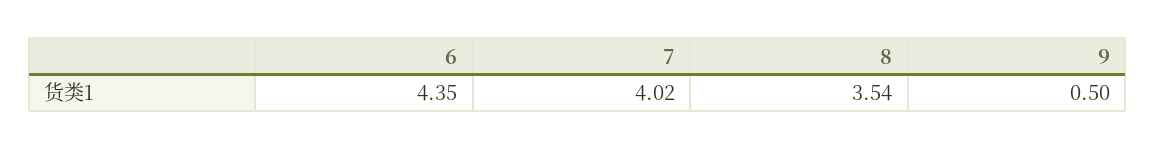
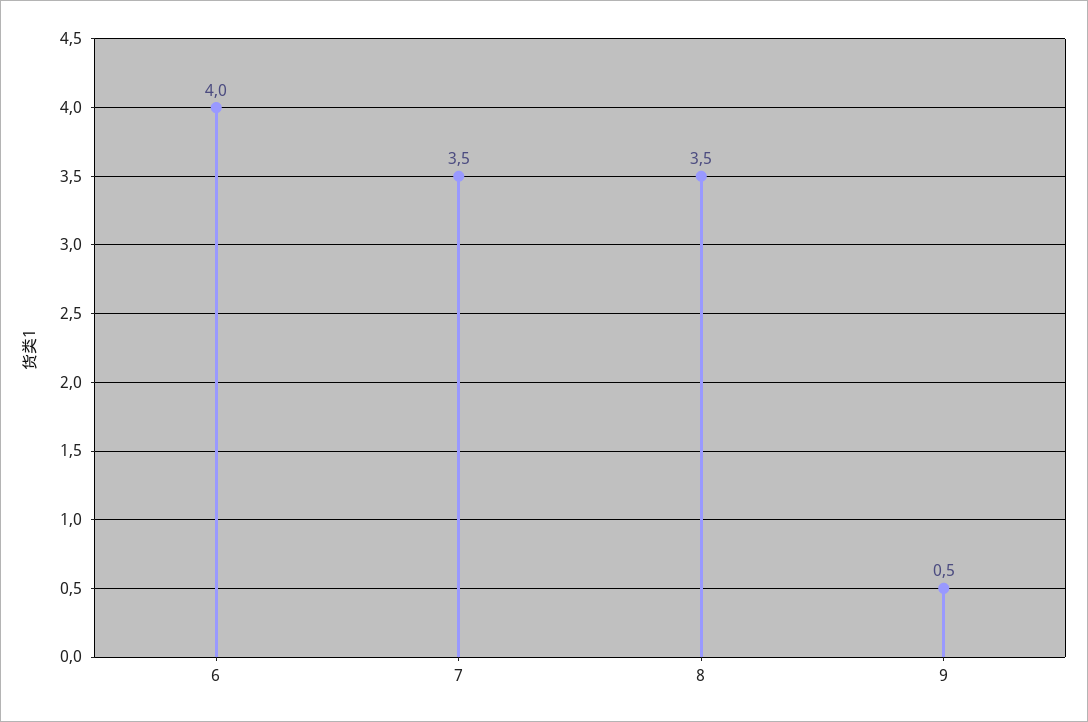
  {
-   "6": 4.35,
+   "6": 4,
-   "7": 4.02,
+   "7": 3.5,
    "8": 3.54,
    "9": 0.5
  }

